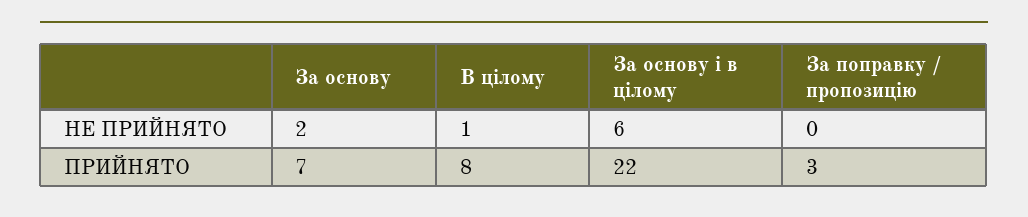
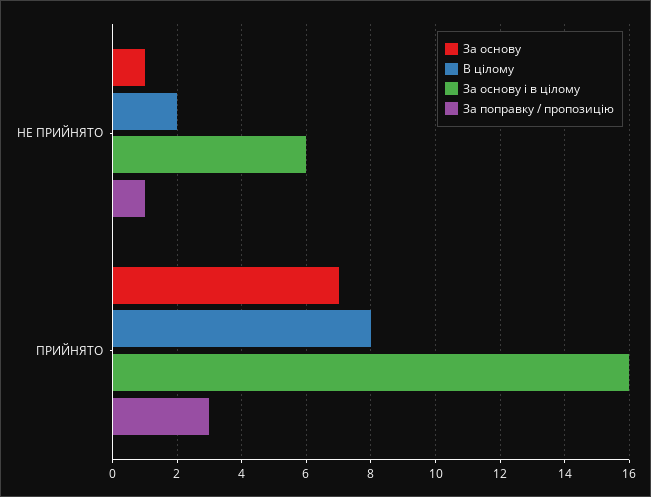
  {
    "За основу": {
-     "НЕ ПРИЙНЯТО": 2,
+     "НЕ ПРИЙНЯТО": 1,
      "ПРИЙНЯТО": 7
    },
    "В цілому": {
-     "НЕ ПРИЙНЯТО": 1,
+     "НЕ ПРИЙНЯТО": 2,
      "ПРИЙНЯТО": 8
    },
    "За основу і в цілому": {
      "НЕ ПРИЙНЯТО": 6,
-     "ПРИЙНЯТО": 22
+     "ПРИЙНЯТО": 16
    },
    "За поправку / пропозицію": {
-     "НЕ ПРИЙНЯТО": 0,
+     "НЕ ПРИЙНЯТО": 1,
      "ПРИЙНЯТО": 3
    }
  }

